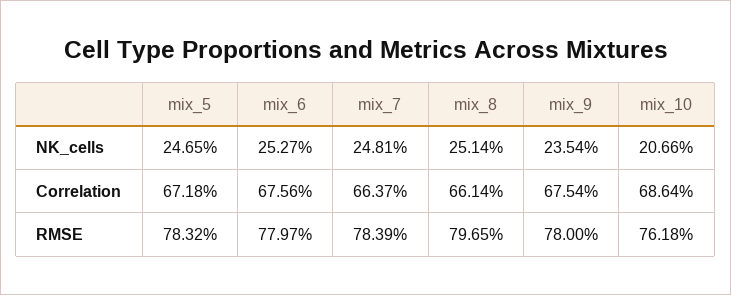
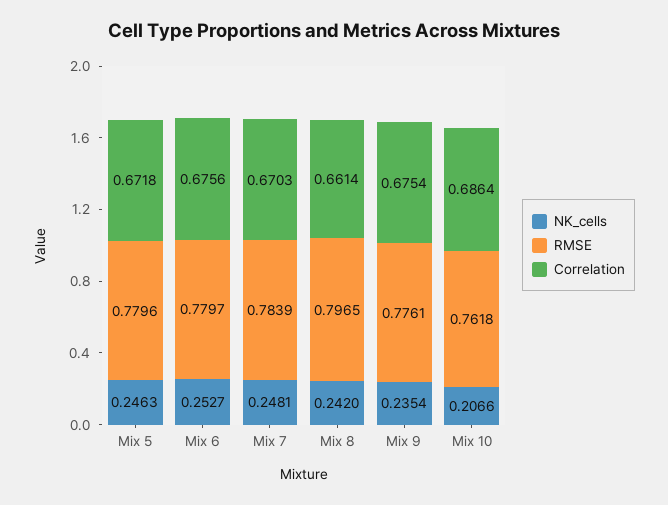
  {
    "NK_cells": {
-     "mix_5": 0.2465,
+     "mix_5": 0.2463,
      "mix_6": 0.2527,
      "mix_7": 0.2481,
-     "mix_8": 0.2514,
+     "mix_8": 0.242,
      "mix_9": 0.2354,
      "mix_10": 0.2066
    },
    "Correlation": {
      "mix_5": 0.6718,
      "mix_6": 0.6756,
-     "mix_7": 0.6637,
+     "mix_7": 0.6703,
      "mix_8": 0.6614,
      "mix_9": 0.6754,
      "mix_10": 0.6864
    },
    "RMSE": {
-     "mix_5": 0.7832,
+     "mix_5": 0.7796,
      "mix_6": 0.7797,
      "mix_7": 0.7839,
      "mix_8": 0.7965,
-     "mix_9": 0.78,
+     "mix_9": 0.7761,
      "mix_10": 0.7618
    }
  }

